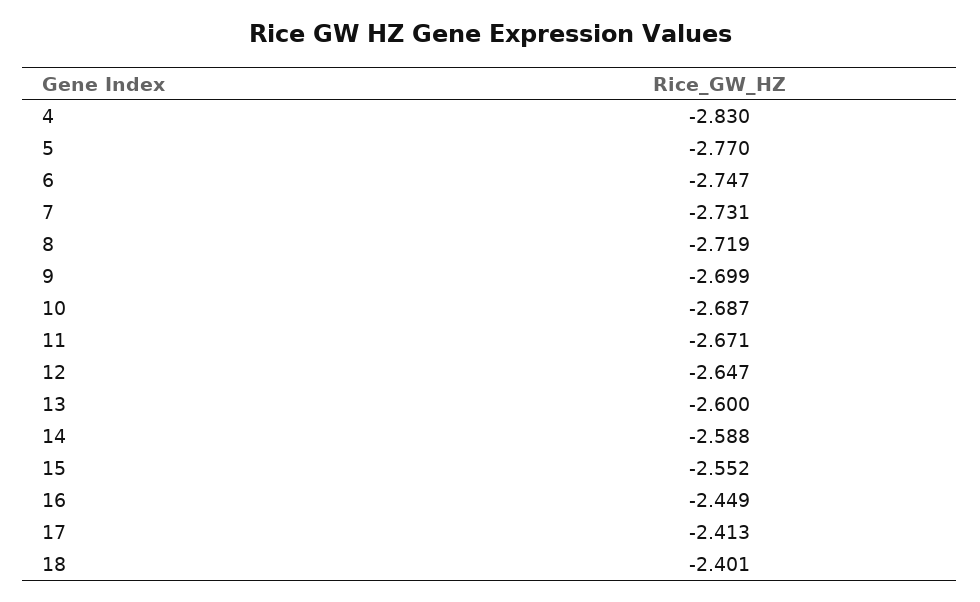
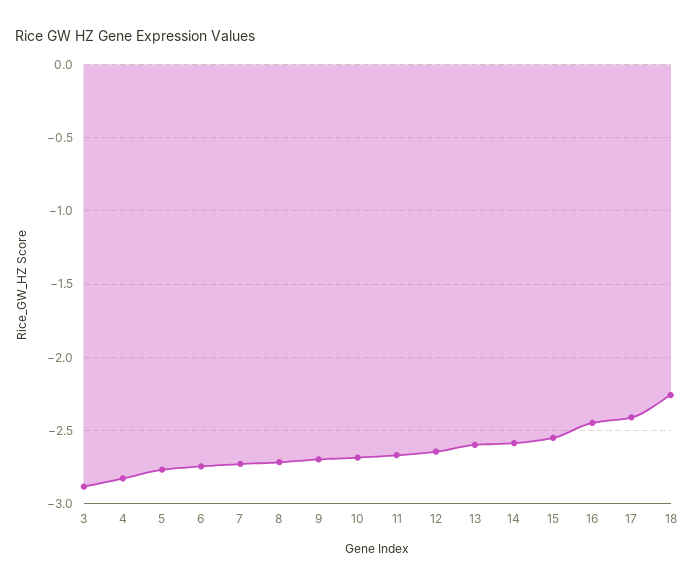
  {
    "4": -2.83,
    "5": -2.77,
    "6": -2.747,
    "7": -2.731,
    "8": -2.719,
    "9": -2.699,
    "10": -2.687,
    "11": -2.671,
    "12": -2.647,
    "13": -2.6,
    "14": -2.588,
    "15": -2.552,
    "16": -2.449,
    "17": -2.413,
-   "18": -2.401
+   "18": -2.25,
+   "3": -2.9
  }

